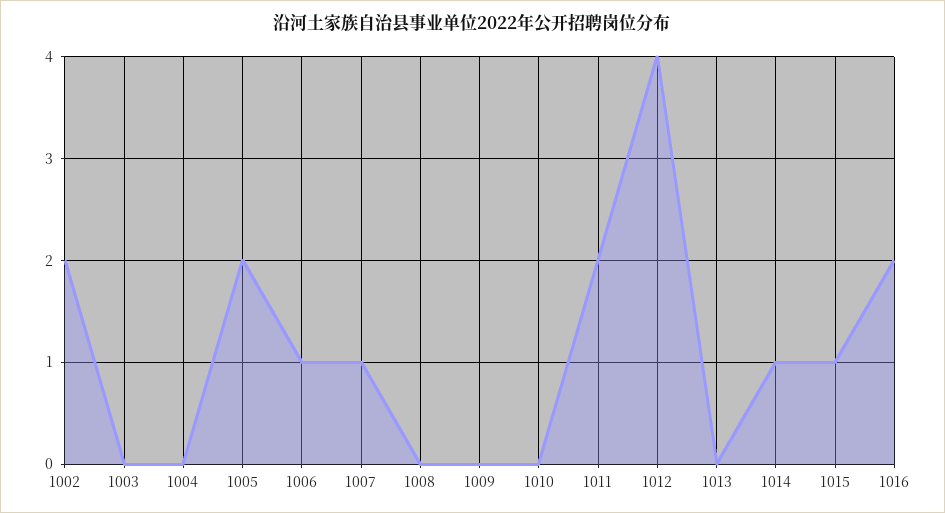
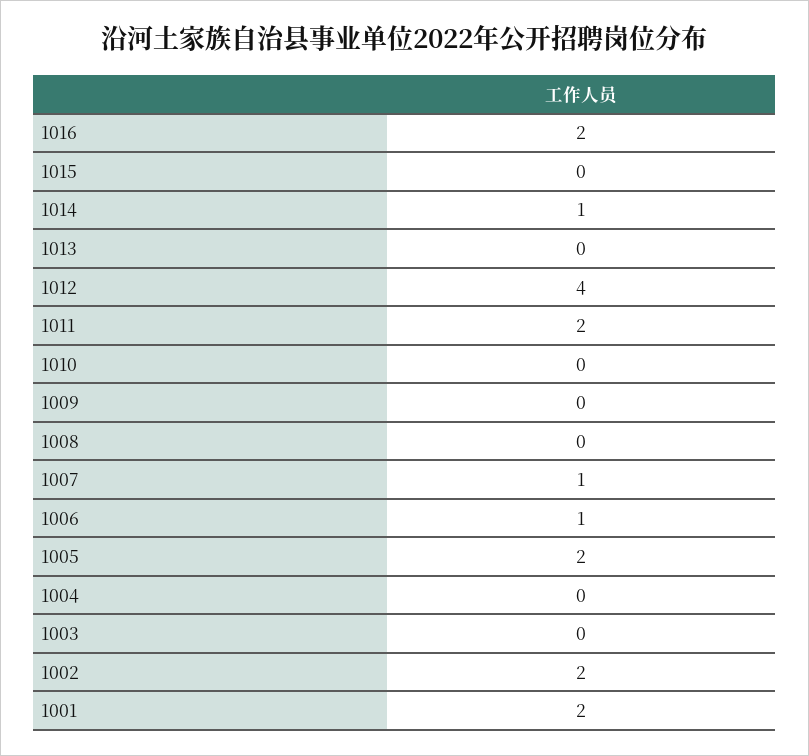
  {
    "1002": 2,
    "1003": 0,
    "1004": 0,
    "1005": 2,
    "1006": 1,
    "1007": 1,
    "1008": 0,
    "1009": 0,
    "1010": 0,
    "1011": 2,
    "1012": 4,
    "1013": 0,
    "1014": 1,
-   "1015": 1,
+   "1015": 0,
-   "1016": 2
+   "1016": 2,
+   "1001": 2
  }

